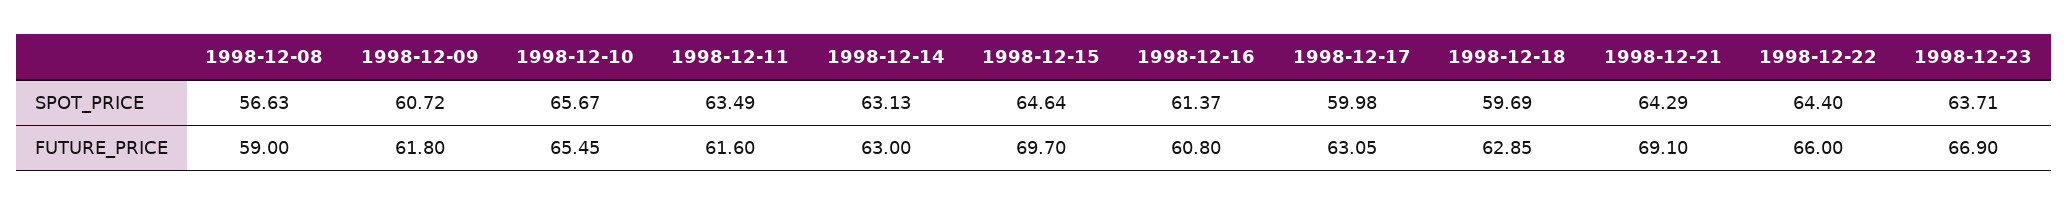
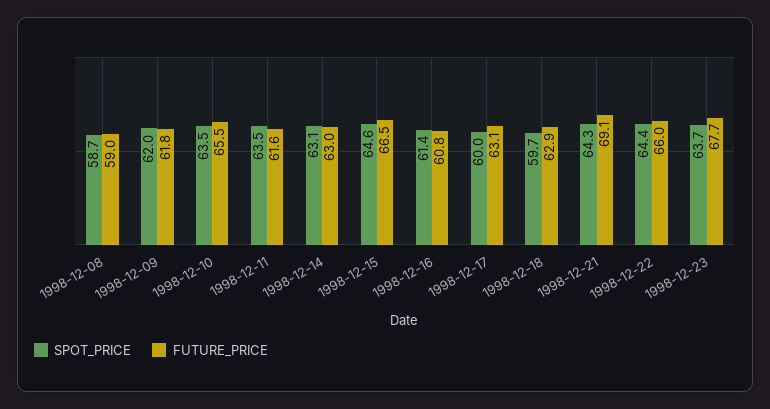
  {
    "SPOT_PRICE": {
-     "1998-12-08": 56.63,
+     "1998-12-08": 58.7,
-     "1998-12-09": 60.72,
+     "1998-12-09": 62,
-     "1998-12-10": 65.67,
+     "1998-12-10": 63.5,
      "1998-12-11": 63.49,
      "1998-12-14": 63.13,
      "1998-12-15": 64.64,
      "1998-12-16": 61.37,
      "1998-12-17": 59.98,
      "1998-12-18": 59.69,
      "1998-12-21": 64.29,
      "1998-12-22": 64.4,
      "1998-12-23": 63.71
    },
    "FUTURE_PRICE": {
      "1998-12-08": 59,
      "1998-12-09": 61.8,
      "1998-12-10": 65.45,
      "1998-12-11": 61.6,
      "1998-12-14": 63,
-     "1998-12-15": 69.7,
+     "1998-12-15": 66.5,
      "1998-12-16": 60.8,
      "1998-12-17": 63.05,
      "1998-12-18": 62.85,
      "1998-12-21": 69.1,
      "1998-12-22": 66,
-     "1998-12-23": 66.9
+     "1998-12-23": 67.7
    }
  }

